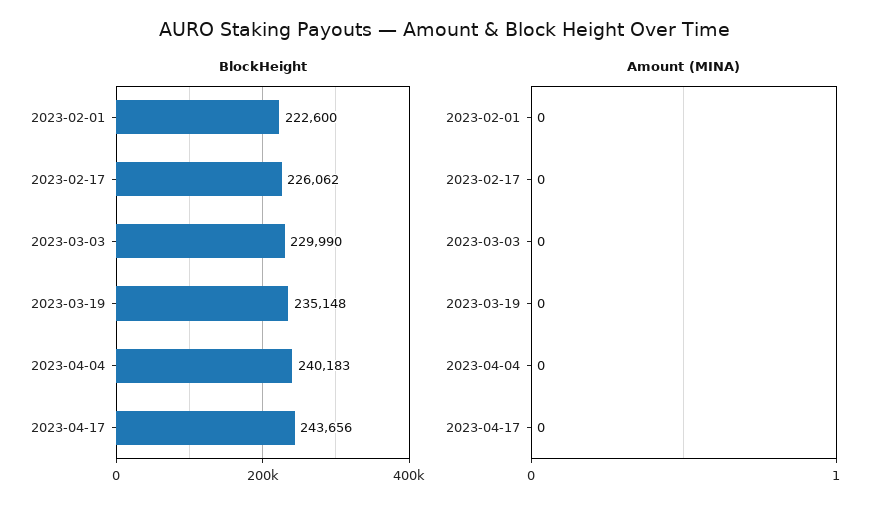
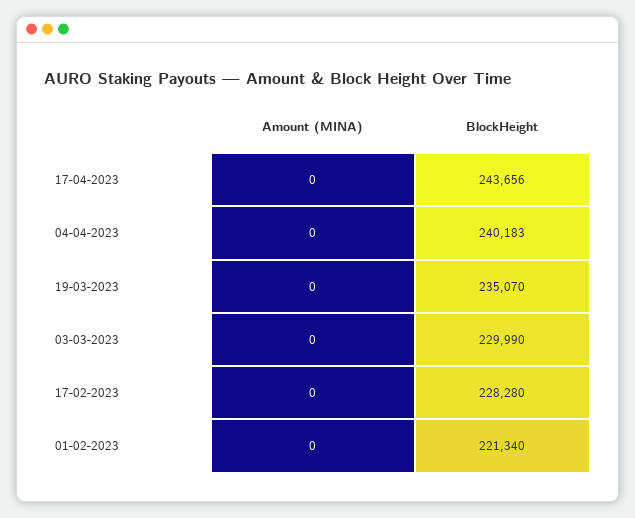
  {
    "BlockHeight": {
-     "2023-02-01": 222600,
+     "2023-02-01": 221340,
-     "2023-02-17": 226062,
+     "2023-02-17": 228280,
      "2023-03-03": 229990,
-     "2023-03-19": 235148,
+     "2023-03-19": 235070,
      "2023-04-04": 240183,
      "2023-04-17": 243656
    },
    "Amount (MINA)": {
      "2023-02-01": 0,
      "2023-02-17": 0,
      "2023-03-03": 0,
      "2023-03-19": 0,
      "2023-04-04": 0,
      "2023-04-17": 0
    }
  }

